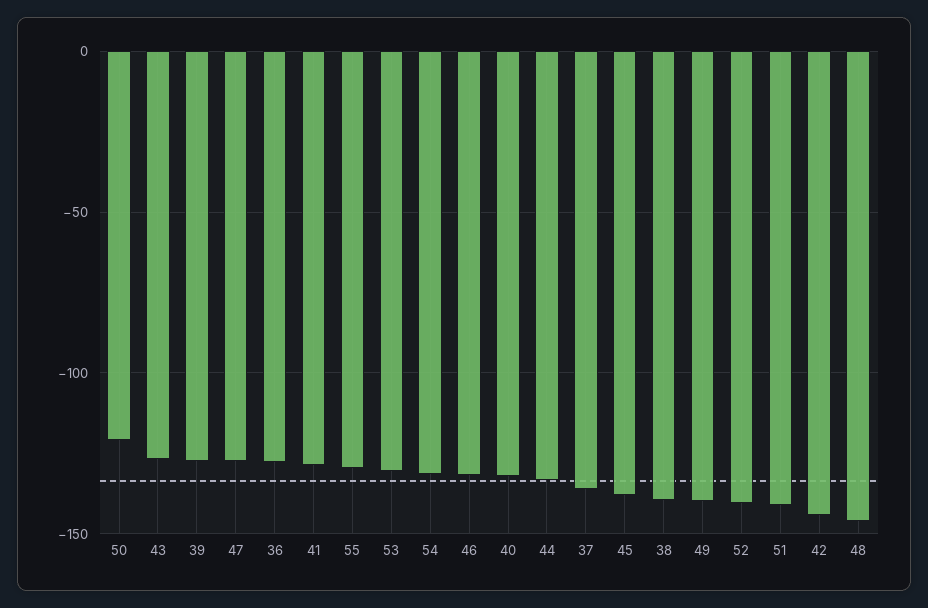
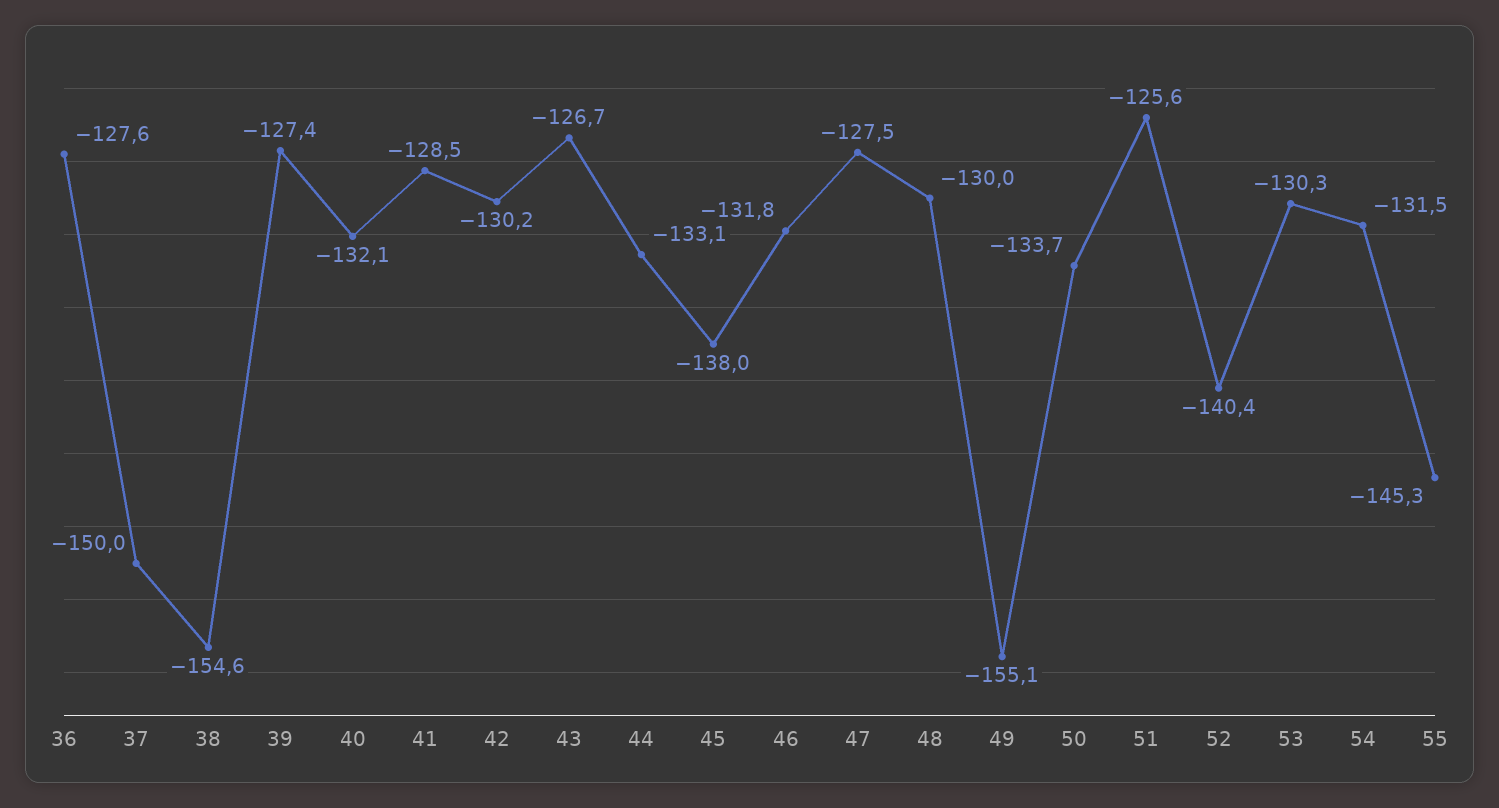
  {
-   "50": -120,
+   "50": -133.7,
    "43": -126.7,
    "39": -127.4,
    "47": -127.5,
    "36": -127.6,
    "41": -128.5,
-   "55": -130,
+   "55": -145.3,
    "53": -130.3,
    "54": -131.5,
    "46": -131.8,
    "40": -132.1,
    "44": -133.1,
-   "37": -135,
+   "37": -150,
    "45": -138,
-   "38": -140,
+   "38": -154.6,
-   "49": -140,
+   "49": -155.1,
    "52": -140.4,
-   "51": -140,
+   "51": -125.6,
-   "42": -145,
+   "42": -130.2,
-   "48": -145
+   "48": -130
  }

